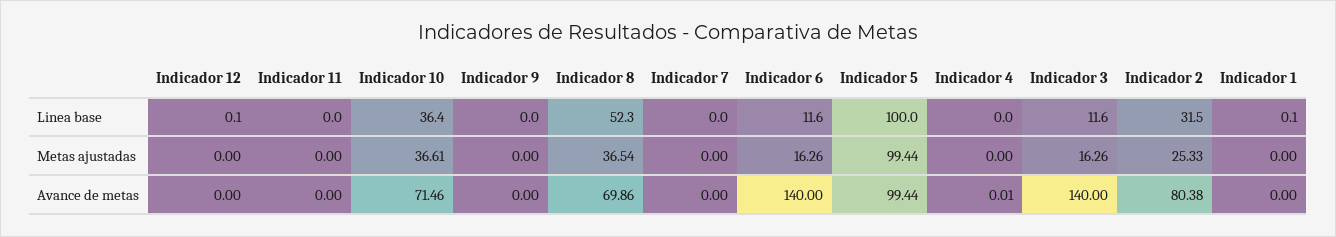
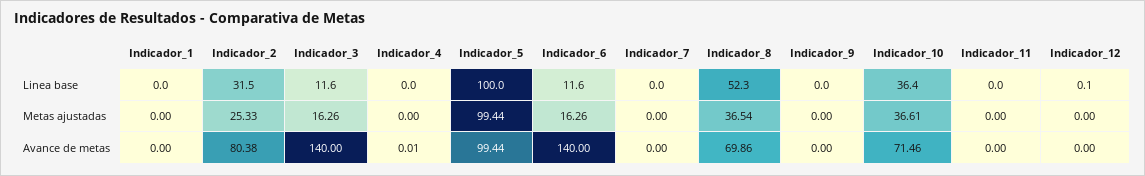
  {
    "Indicador 12": {
      "Linea base": 0.1,
      "Metas ajustadas": 0,
      "Avance de metas": 0
    },
    "Indicador 11": {
      "Linea base": 0,
      "Metas ajustadas": 0,
      "Avance de metas": 0
    },
    "Indicador 10": {
      "Linea base": 36.4,
      "Metas ajustadas": 36.61,
      "Avance de metas": 71.46
    },
    "Indicador 9": {
      "Linea base": 0,
      "Metas ajustadas": 0,
      "Avance de metas": 0
    },
    "Indicador 8": {
      "Linea base": 52.3,
      "Metas ajustadas": 36.54,
      "Avance de metas": 69.86
    },
    "Indicador 7": {
      "Linea base": 0,
      "Metas ajustadas": 0,
      "Avance de metas": 0
    },
    "Indicador 6": {
      "Linea base": 11.6,
      "Metas ajustadas": 16.26,
      "Avance de metas": 140
    },
    "Indicador 5": {
      "Linea base": 100,
      "Metas ajustadas": 99.44,
      "Avance de metas": 99.44
    },
    "Indicador 4": {
      "Linea base": 0,
      "Metas ajustadas": 0,
      "Avance de metas": 0.01
    },
    "Indicador 3": {
      "Linea base": 11.6,
      "Metas ajustadas": 16.26,
      "Avance de metas": 140
    },
    "Indicador 2": {
      "Linea base": 31.5,
      "Metas ajustadas": 25.33,
      "Avance de metas": 80.38
    },
    "Indicador 1": {
-     "Linea base": 0.1,
+     "Linea base": 0,
      "Metas ajustadas": 0,
      "Avance de metas": 0
    }
  }

